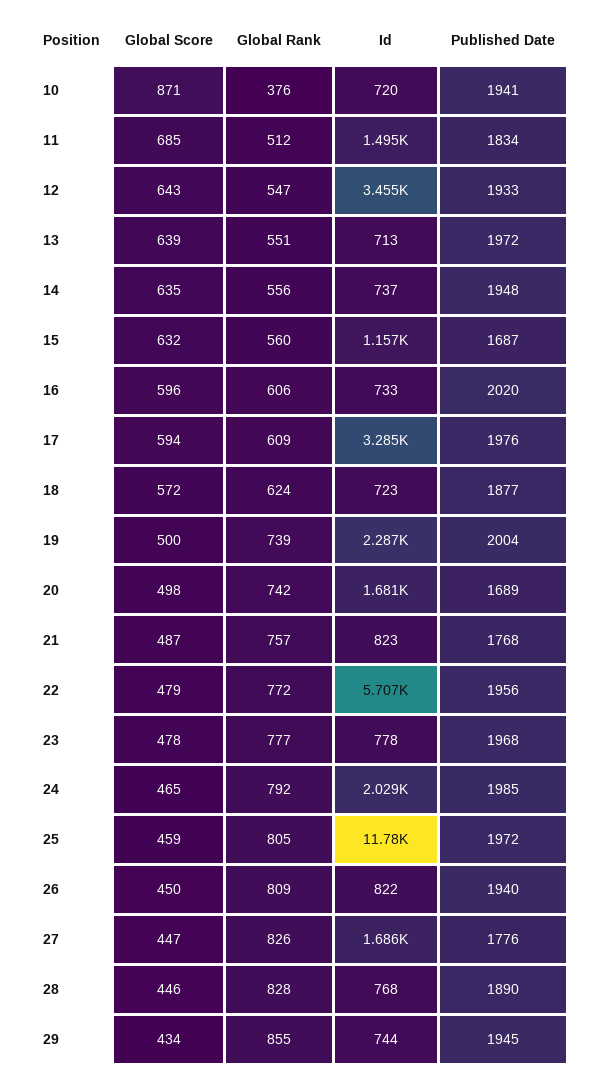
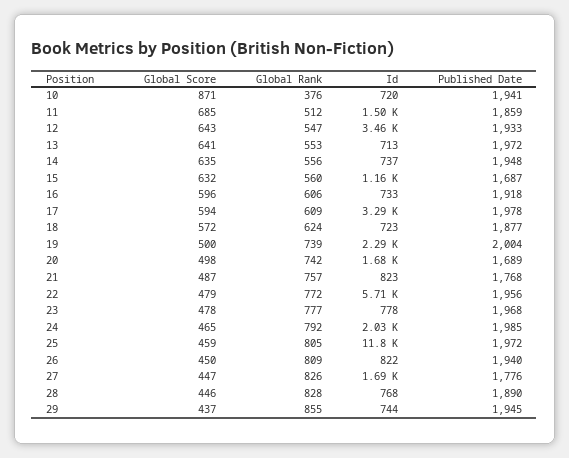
  {
    "Global Score": {
      "10": 871,
      "11": 685,
      "12": 643,
-     "13": 639,
+     "13": 641,
      "14": 635,
      "15": 632,
      "16": 596,
      "17": 594,
      "18": 572,
      "19": 500,
      "20": 498,
      "21": 487,
      "22": 479,
      "23": 478,
      "24": 465,
      "25": 459,
      "26": 450,
      "27": 447,
      "28": 446,
-     "29": 434
+     "29": 437
    },
    "Global Rank": {
      "10": 376,
      "11": 512,
      "12": 547,
-     "13": 551,
+     "13": 553,
      "14": 556,
      "15": 560,
      "16": 606,
      "17": 609,
      "18": 624,
      "19": 739,
      "20": 742,
      "21": 757,
      "22": 772,
      "23": 777,
      "24": 792,
      "25": 805,
      "26": 809,
      "27": 826,
      "28": 828,
      "29": 855
    },
    "Id": {
      "10": 720,
      "11": 1495,
      "12": 3455,
      "13": 713,
      "14": 737,
      "15": 1157,
      "16": 733,
      "17": 3285,
      "18": 723,
      "19": 2287,
      "20": 1681,
      "21": 823,
      "22": 5707,
      "23": 778,
      "24": 2029,
      "25": 11780,
      "26": 822,
      "27": 1686,
      "28": 768,
      "29": 744
    },
    "Published Date": {
      "10": 1941,
-     "11": 1834,
+     "11": 1859,
      "12": 1933,
      "13": 1972,
      "14": 1948,
      "15": 1687,
-     "16": 2020,
+     "16": 1918,
-     "17": 1976,
+     "17": 1978,
      "18": 1877,
      "19": 2004,
      "20": 1689,
      "21": 1768,
      "22": 1956,
      "23": 1968,
      "24": 1985,
      "25": 1972,
      "26": 1940,
      "27": 1776,
      "28": 1890,
      "29": 1945
    }
  }

